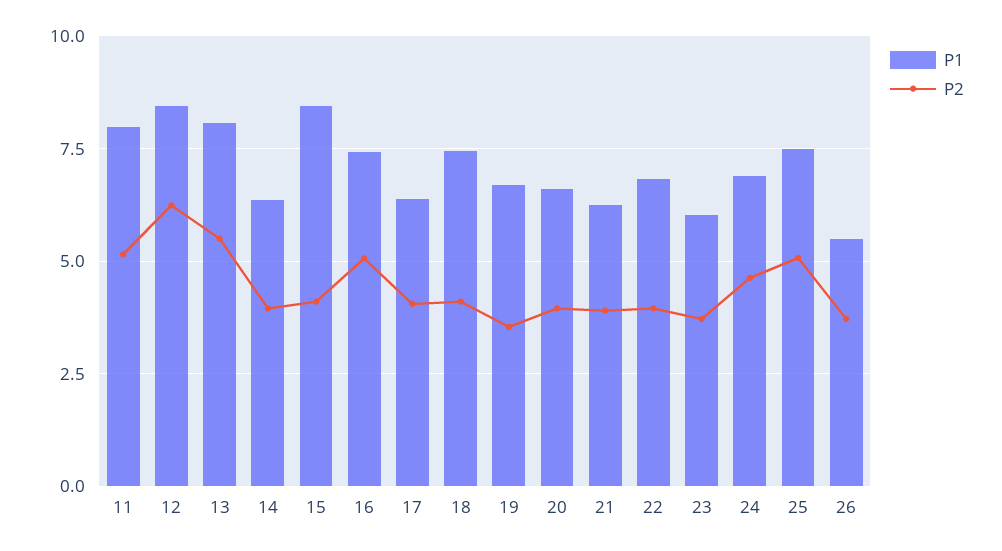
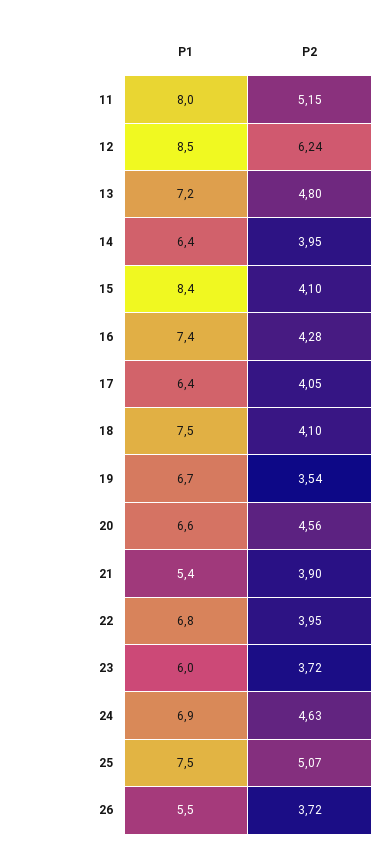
  {
    "P1": {
      "11": 8,
      "12": 8.5,
-     "13": 8,
+     "13": 7.2,
      "14": 6.4,
      "15": 8.4,
      "16": 7.4,
      "17": 6.4,
      "18": 7.5,
      "19": 6.7,
      "20": 6.6,
-     "21": 6.25,
+     "21": 5.4,
      "22": 6.8,
      "23": 6,
      "24": 6.9,
      "25": 7.5,
      "26": 5.5
    },
    "P2": {
      "11": 5.15,
      "12": 6.24,
-     "13": 5.5,
+     "13": 4.8,
      "14": 3.95,
      "15": 4.1,
-     "16": 5,
+     "16": 4.28,
      "17": 4.05,
      "18": 4.1,
      "19": 3.54,
-     "20": 4,
+     "20": 4.56,
      "21": 3.9,
      "22": 3.95,
      "23": 3.72,
      "24": 4.63,
      "25": 5.07,
      "26": 3.72
    }
  }

